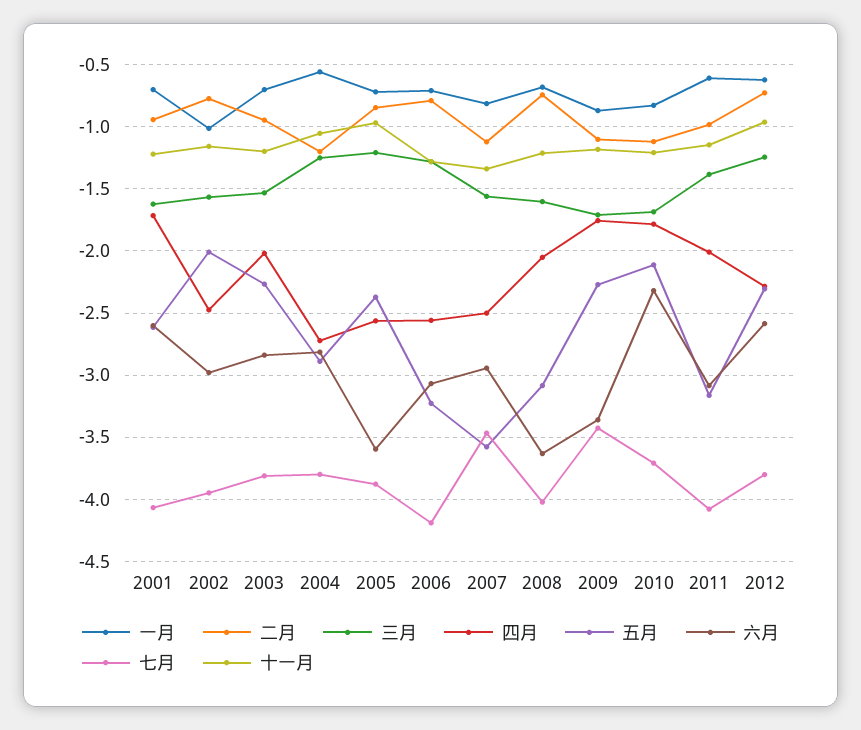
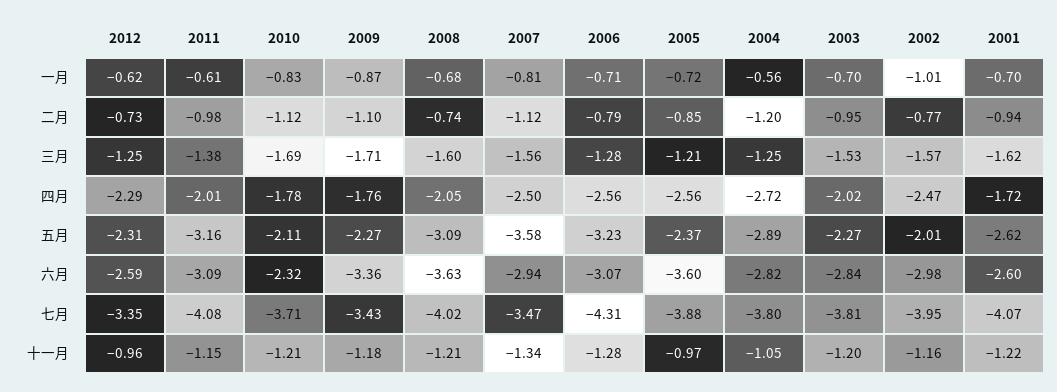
  {
    "一月": {
      "2001": -0.7,
      "2002": -1.01,
      "2003": -0.7,
      "2004": -0.56,
      "2005": -0.72,
      "2006": -0.71,
      "2007": -0.81,
      "2008": -0.68,
      "2009": -0.87,
      "2010": -0.83,
      "2011": -0.61,
      "2012": -0.62
    },
    "二月": {
      "2001": -0.94,
      "2002": -0.77,
      "2003": -0.95,
      "2004": -1.2,
      "2005": -0.85,
      "2006": -0.79,
      "2007": -1.12,
      "2008": -0.74,
      "2009": -1.1,
      "2010": -1.12,
      "2011": -0.98,
      "2012": -0.73
    },
    "三月": {
      "2001": -1.62,
      "2002": -1.57,
      "2003": -1.53,
      "2004": -1.25,
      "2005": -1.21,
      "2006": -1.28,
      "2007": -1.56,
      "2008": -1.6,
      "2009": -1.71,
      "2010": -1.69,
      "2011": -1.38,
      "2012": -1.25
    },
    "四月": {
      "2001": -1.72,
      "2002": -2.47,
      "2003": -2.02,
      "2004": -2.72,
      "2005": -2.56,
      "2006": -2.56,
      "2007": -2.5,
      "2008": -2.05,
      "2009": -1.76,
      "2010": -1.78,
      "2011": -2.01,
      "2012": -2.29
    },
    "五月": {
      "2001": -2.62,
      "2002": -2.01,
      "2003": -2.27,
      "2004": -2.89,
      "2005": -2.37,
      "2006": -3.23,
      "2007": -3.58,
      "2008": -3.09,
      "2009": -2.27,
      "2010": -2.11,
      "2011": -3.16,
      "2012": -2.31
    },
    "六月": {
      "2001": -2.6,
      "2002": -2.98,
      "2003": -2.84,
      "2004": -2.82,
      "2005": -3.6,
      "2006": -3.07,
      "2007": -2.94,
      "2008": -3.63,
      "2009": -3.36,
      "2010": -2.32,
      "2011": -3.09,
      "2012": -2.59
    },
    "七月": {
      "2001": -4.07,
      "2002": -3.95,
      "2003": -3.81,
      "2004": -3.8,
      "2005": -3.88,
-     "2006": -4.2,
+     "2006": -4.31,
      "2007": -3.47,
      "2008": -4.02,
      "2009": -3.43,
      "2010": -3.71,
      "2011": -4.08,
-     "2012": -3.8
+     "2012": -3.35
    },
    "十一月": {
      "2001": -1.22,
      "2002": -1.16,
      "2003": -1.2,
      "2004": -1.05,
      "2005": -0.97,
      "2006": -1.28,
      "2007": -1.34,
      "2008": -1.21,
      "2009": -1.18,
      "2010": -1.21,
      "2011": -1.15,
      "2012": -0.96
    }
  }

